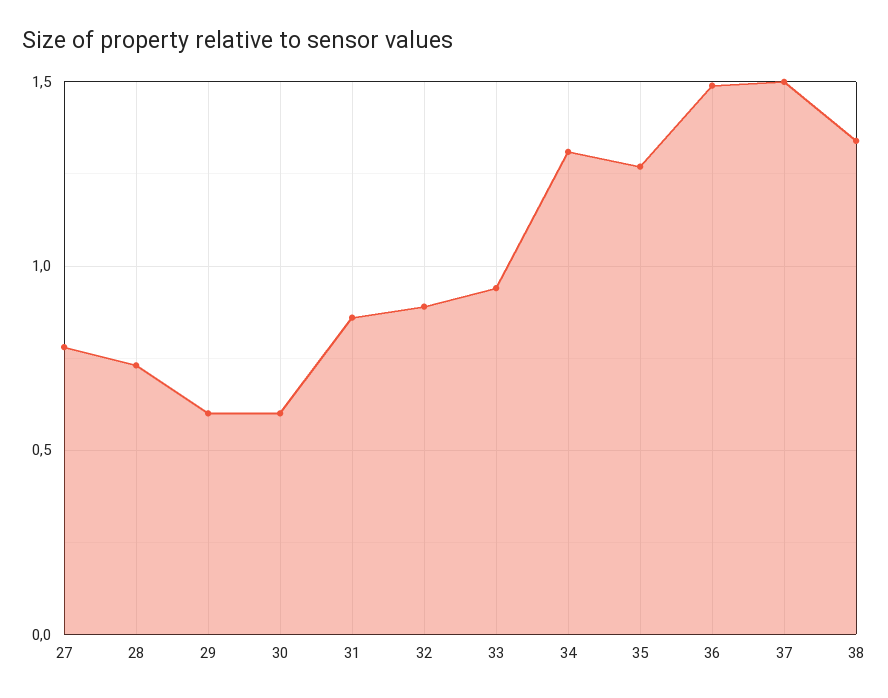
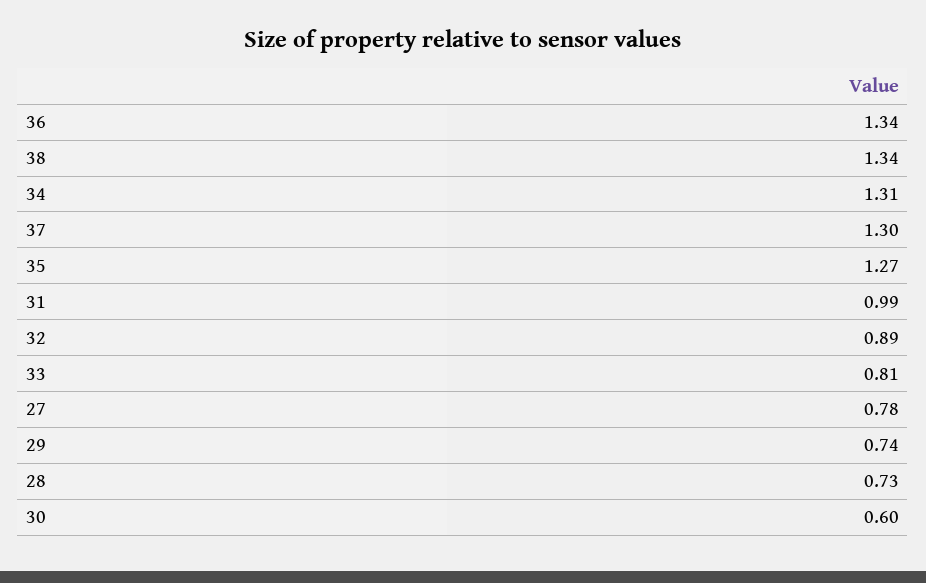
  {
    "27": 0.78,
    "28": 0.73,
-   "29": 0.6,
+   "29": 0.74,
    "30": 0.6,
-   "31": 0.85,
+   "31": 0.99,
    "32": 0.89,
-   "33": 0.95,
+   "33": 0.81,
    "34": 1.31,
    "35": 1.27,
-   "36": 1.5,
+   "36": 1.34,
-   "37": 1.5,
+   "37": 1.3,
    "38": 1.34
  }

